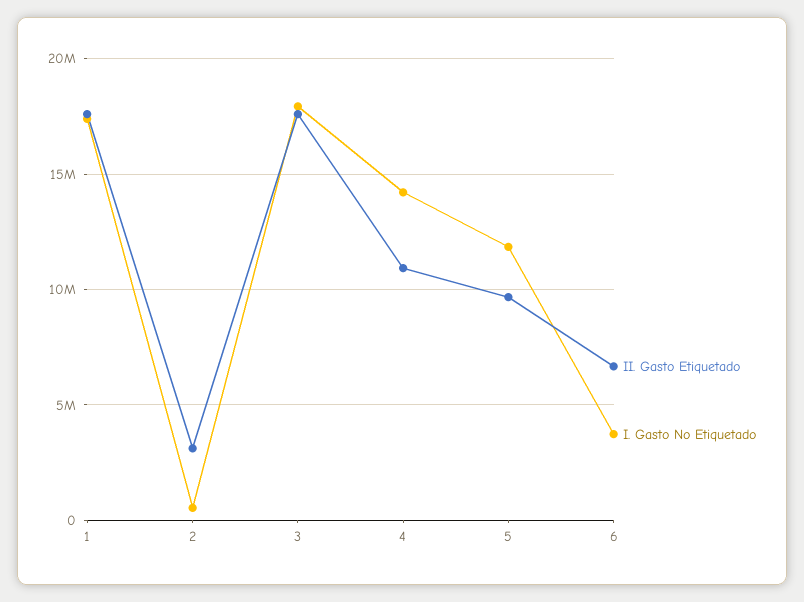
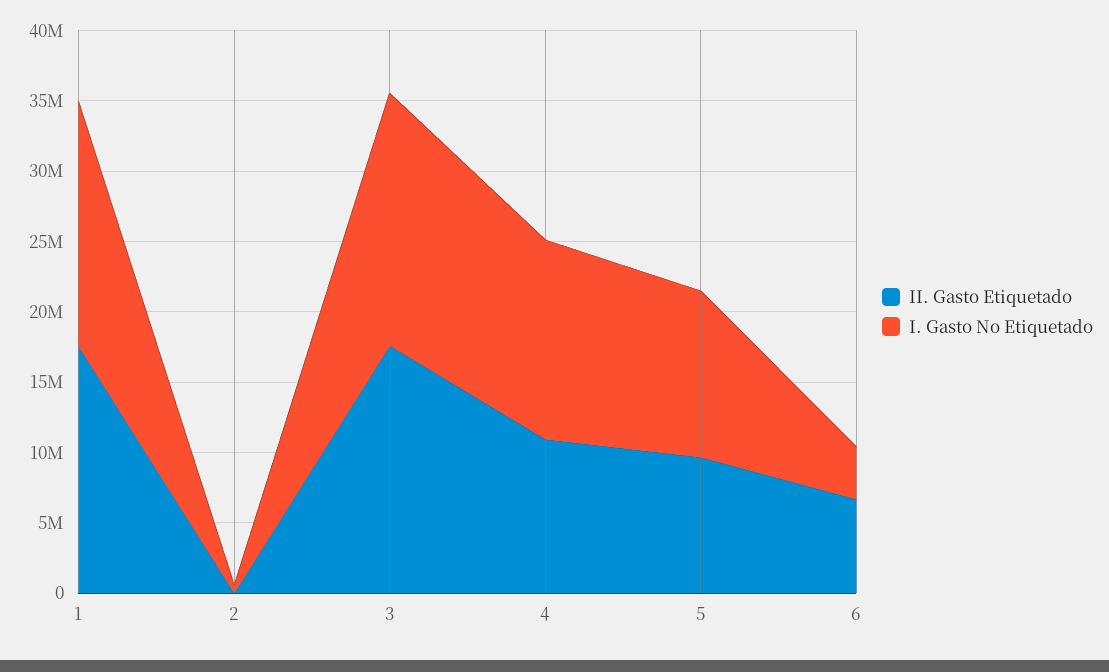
  {
    "II. Gasto Etiquetado": {
      "1": 17500000,
-     "2": 3000000,
+     "2": 0,
      "3": 17500000,
      "4": 11000000,
      "5": 9500000,
      "6": 6500000
    },
    "I. Gasto No Etiquetado": {
      "1": 17500000,
      "2": 500000,
      "3": 18000000,
      "4": 14000000,
      "5": 12000000,
      "6": 3500000
    }
  }

